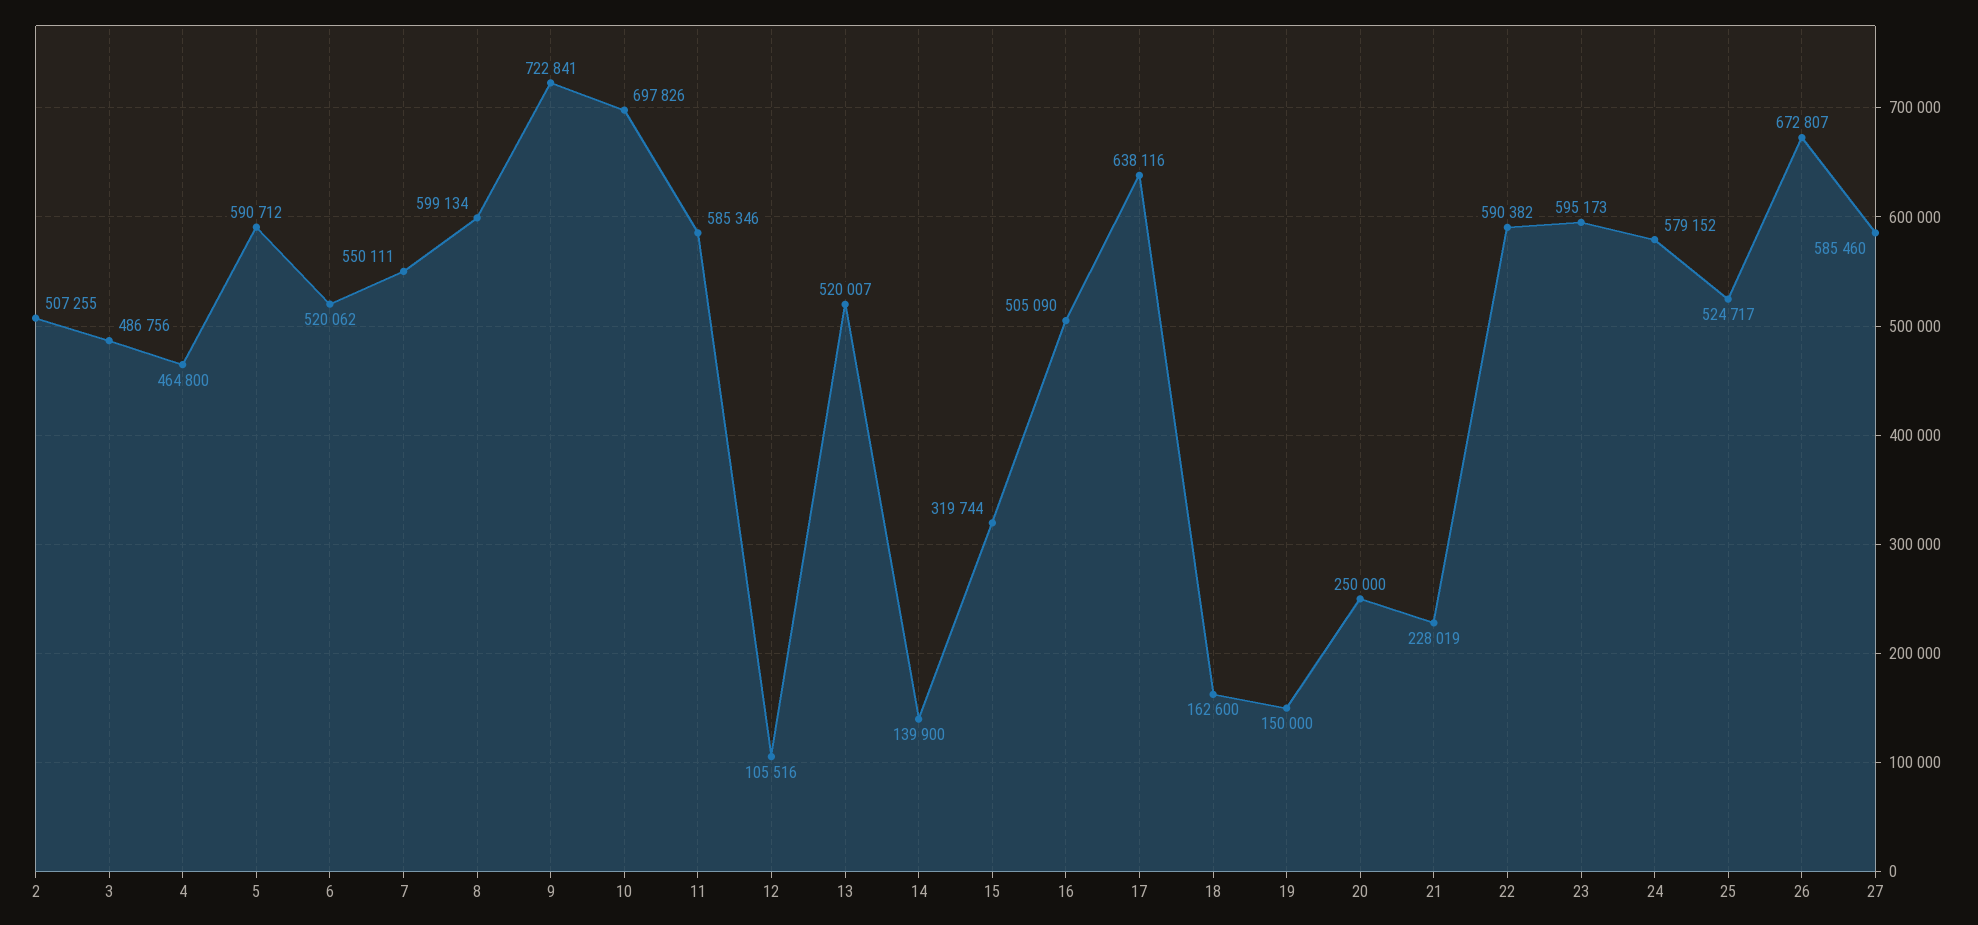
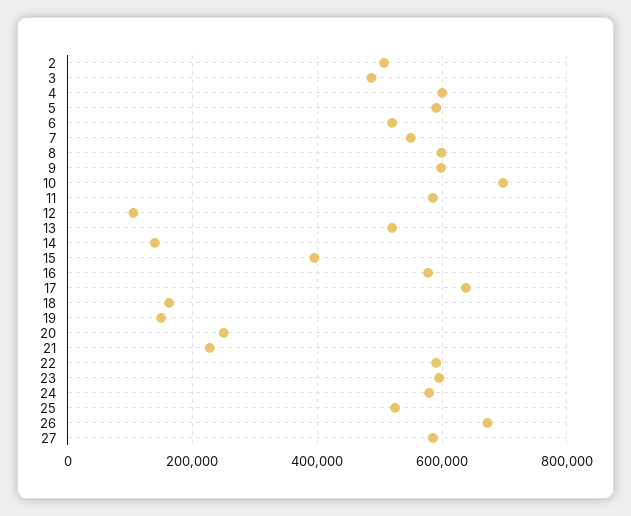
  {
    "2": 507255,
    "3": 486756,
-   "4": 464800,
+   "4": 600000,
    "5": 590712,
    "6": 520062,
    "7": 550111,
    "8": 599134,
-   "9": 722841,
+   "9": 600000,
    "10": 697826,
    "11": 585346,
    "12": 105516,
    "13": 520007,
    "14": 139900,
-   "15": 319744,
+   "15": 400000,
-   "16": 505090,
+   "16": 580000,
    "17": 638116,
    "18": 162600,
    "19": 150000,
    "20": 250000,
    "21": 228019,
    "22": 590382,
    "23": 595173,
    "24": 579152,
    "25": 524717,
    "26": 672807,
    "27": 585460
  }

